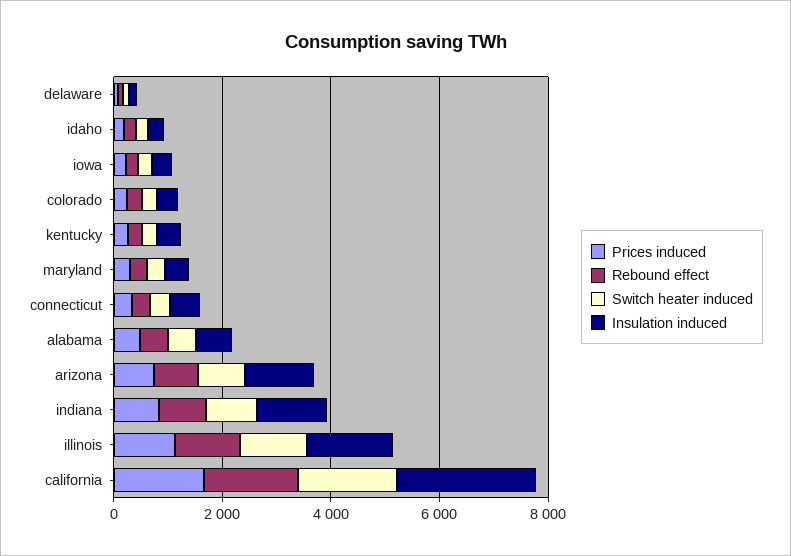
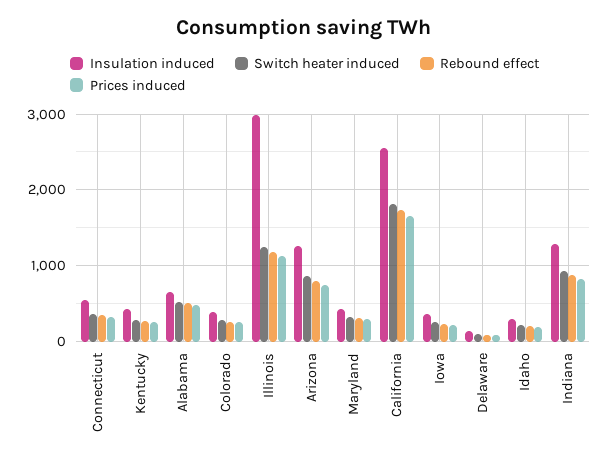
  {
    "Prices induced": {
      "delaware": 100,
      "idaho": 200,
      "iowa": 200,
      "colorado": 300,
      "kentucky": 300,
      "maryland": 300,
      "connecticut": 300,
      "alabama": 500,
      "arizona": 800,
      "indiana": 800,
      "illinois": 1100,
      "california": 1700
    },
    "Rebound effect": {
      "delaware": 100,
      "idaho": 200,
      "iowa": 200,
      "colorado": 300,
      "kentucky": 300,
      "maryland": 300,
      "connecticut": 300,
      "alabama": 500,
      "arizona": 800,
      "indiana": 900,
      "illinois": 1200,
      "california": 1700
    },
    "Switch heater induced": {
      "delaware": 100,
      "idaho": 200,
      "iowa": 300,
      "colorado": 300,
      "kentucky": 300,
      "maryland": 300,
      "connecticut": 400,
      "alabama": 500,
      "arizona": 900,
      "indiana": 900,
      "illinois": 1200,
      "california": 1800
    },
    "Insulation induced": {
      "delaware": 100,
      "idaho": 300,
      "iowa": 400,
      "colorado": 400,
      "kentucky": 400,
      "maryland": 400,
      "connecticut": 500,
      "alabama": 700,
      "arizona": 1300,
      "indiana": 1300,
-     "illinois": 1500,
+     "illinois": 3000,
      "california": 2600
    }
  }

